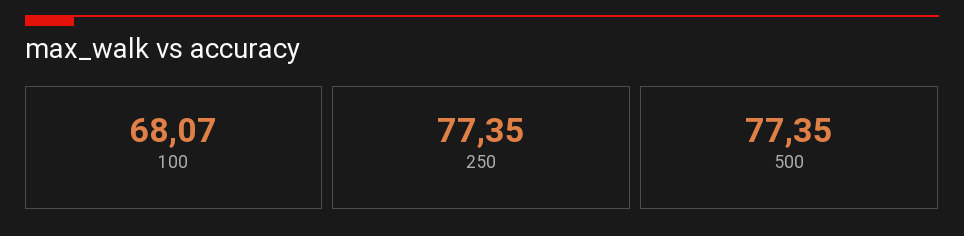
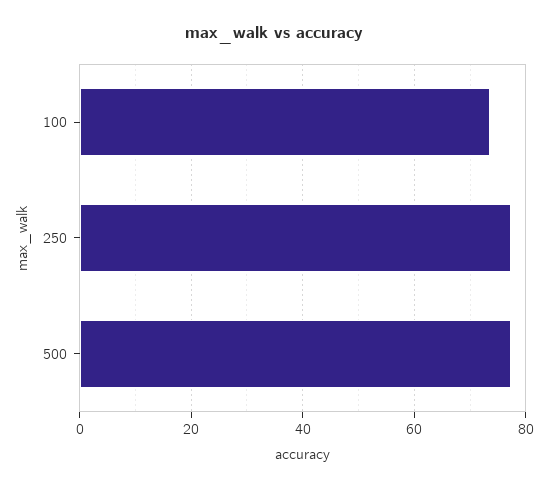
  {
-   "100": 68.07,
+   "100": 74,
    "250": 77.35,
    "500": 77.35
  }

